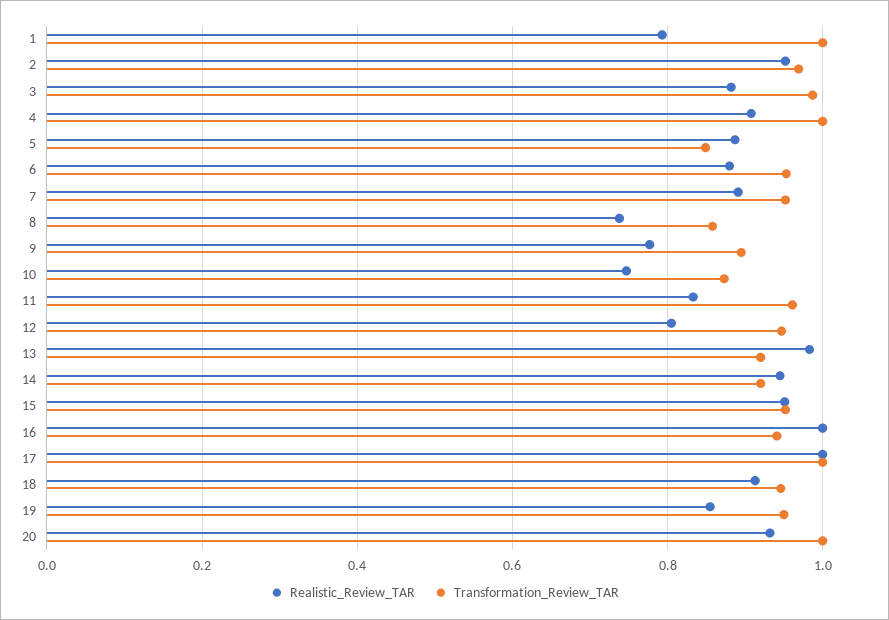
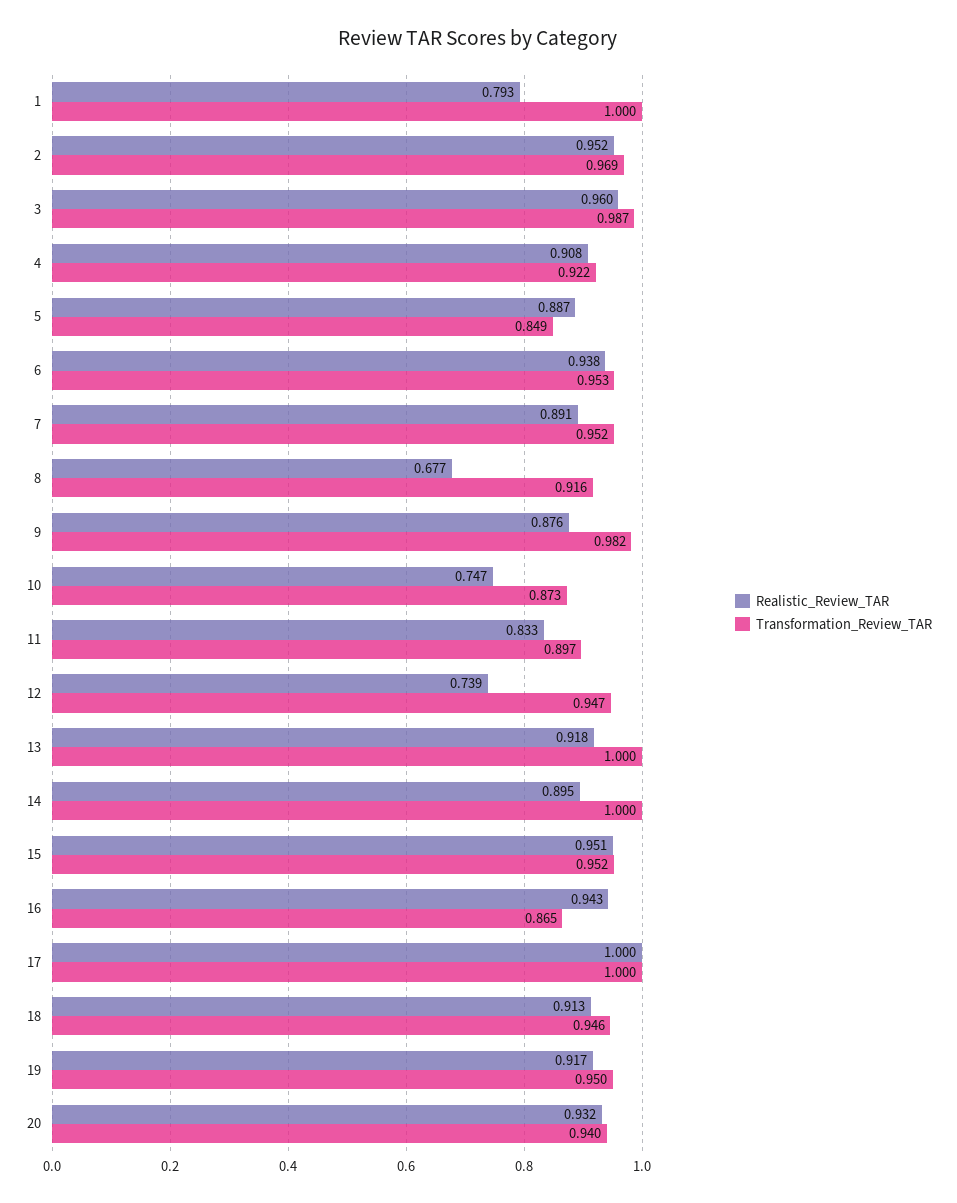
  {
    "Realistic_Review_TAR": {
      "1": 0.793,
      "2": 0.952,
-     "3": 0.88,
+     "3": 0.96,
      "4": 0.908,
      "5": 0.887,
-     "6": 0.88,
+     "6": 0.938,
      "7": 0.891,
-     "8": 0.74,
+     "8": 0.677,
-     "9": 0.78,
+     "9": 0.876,
      "10": 0.747,
      "11": 0.833,
-     "12": 0.8,
+     "12": 0.739,
-     "13": 0.98,
+     "13": 0.918,
-     "14": 0.94,
+     "14": 0.895,
      "15": 0.951,
-     "16": 1,
+     "16": 0.943,
      "17": 1,
      "18": 0.913,
-     "19": 0.86,
+     "19": 0.917,
      "20": 0.932
    },
    "Transformation_Review_TAR": {
      "1": 1,
      "2": 0.969,
      "3": 0.987,
-     "4": 1,
+     "4": 0.922,
      "5": 0.849,
      "6": 0.953,
      "7": 0.952,
-     "8": 0.86,
+     "8": 0.916,
-     "9": 0.9,
+     "9": 0.982,
      "10": 0.873,
-     "11": 0.96,
+     "11": 0.897,
      "12": 0.947,
-     "13": 0.92,
+     "13": 1,
-     "14": 0.92,
+     "14": 1,
      "15": 0.952,
-     "16": 0.94,
+     "16": 0.865,
      "17": 1,
      "18": 0.946,
      "19": 0.95,
-     "20": 1
+     "20": 0.94
    }
  }

